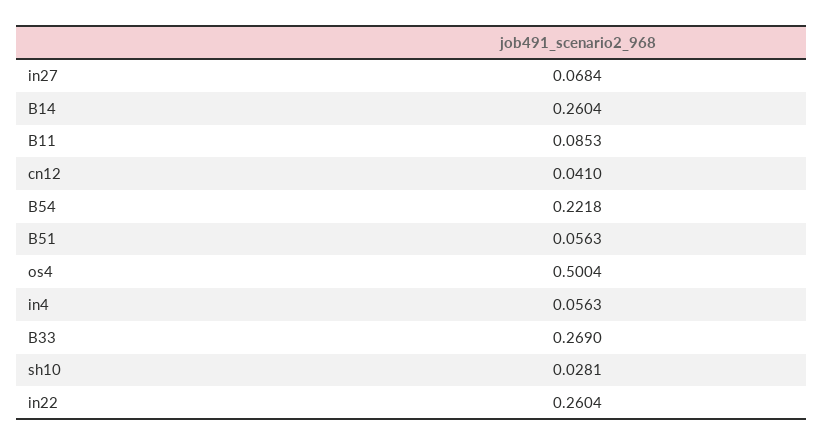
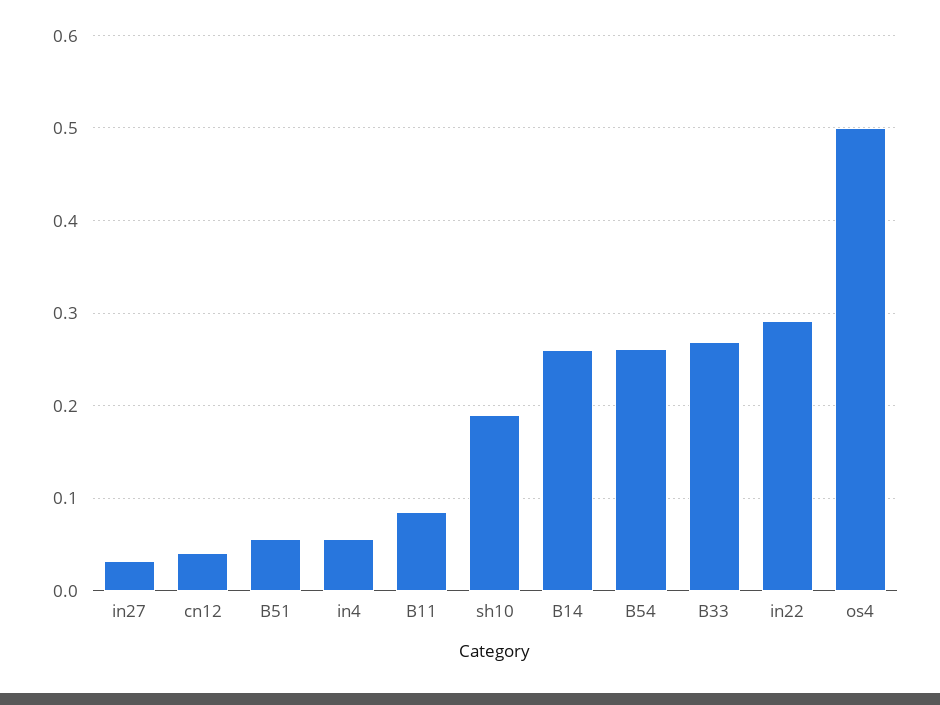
  {
-   "in27": 0.0684,
+   "in27": 0.03,
    "B14": 0.2604,
    "B11": 0.0853,
    "cn12": 0.041,
-   "B54": 0.2218,
+   "B54": 0.26,
    "B51": 0.0563,
    "os4": 0.5004,
    "in4": 0.0563,
    "B33": 0.269,
-   "sh10": 0.0281,
+   "sh10": 0.19,
-   "in22": 0.2604
+   "in22": 0.29
  }

